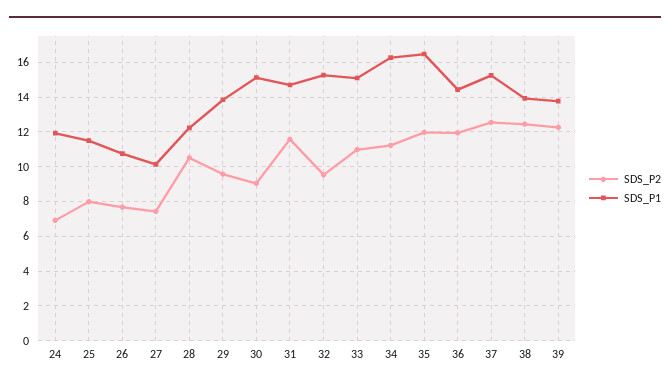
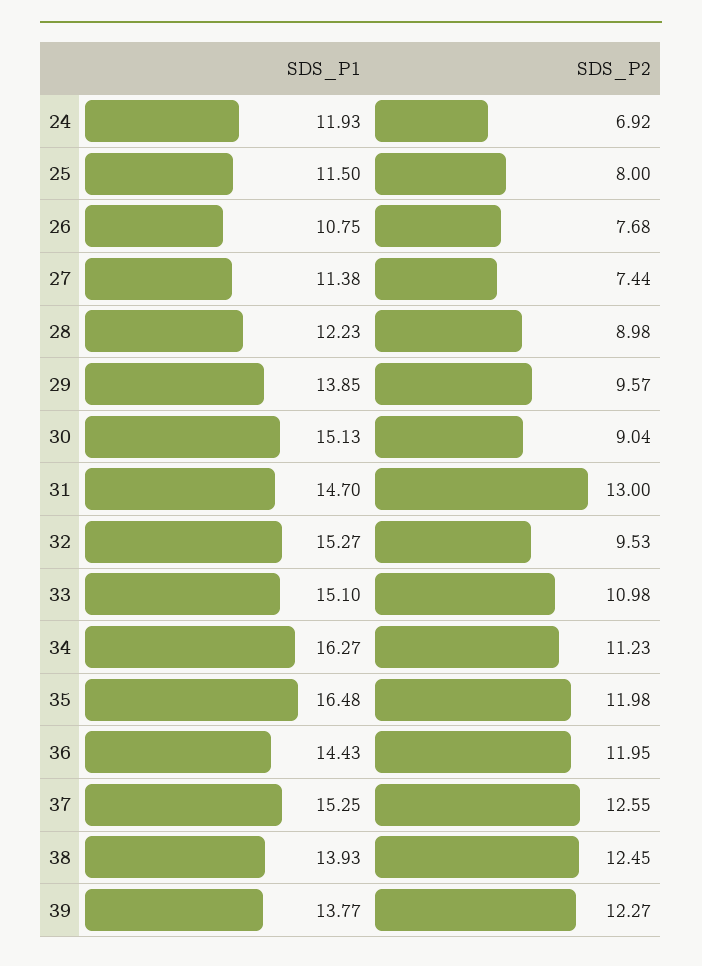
  {
    "SDS_P2": {
      "24": 6.92,
      "25": 8,
      "26": 7.68,
      "27": 7.44,
-     "28": 10.5,
+     "28": 8.98,
      "29": 9.57,
      "30": 9.04,
-     "31": 11.5,
+     "31": 13,
      "32": 9.53,
      "33": 10.98,
      "34": 11.23,
      "35": 11.98,
      "36": 11.95,
      "37": 12.55,
      "38": 12.45,
      "39": 12.27
    },
    "SDS_P1": {
      "24": 11.93,
      "25": 11.5,
      "26": 10.75,
-     "27": 10,
+     "27": 11.38,
      "28": 12.23,
      "29": 13.85,
      "30": 15.13,
      "31": 14.7,
      "32": 15.27,
      "33": 15.1,
      "34": 16.27,
      "35": 16.48,
      "36": 14.43,
      "37": 15.25,
      "38": 13.93,
      "39": 13.77
    }
  }

